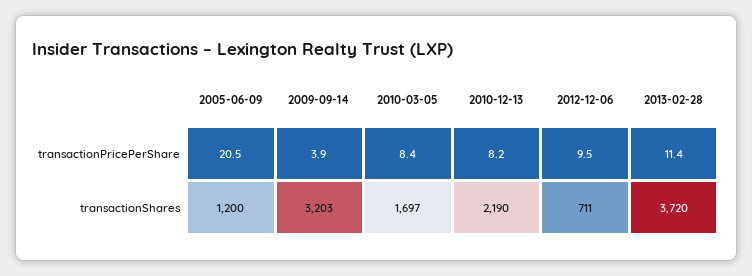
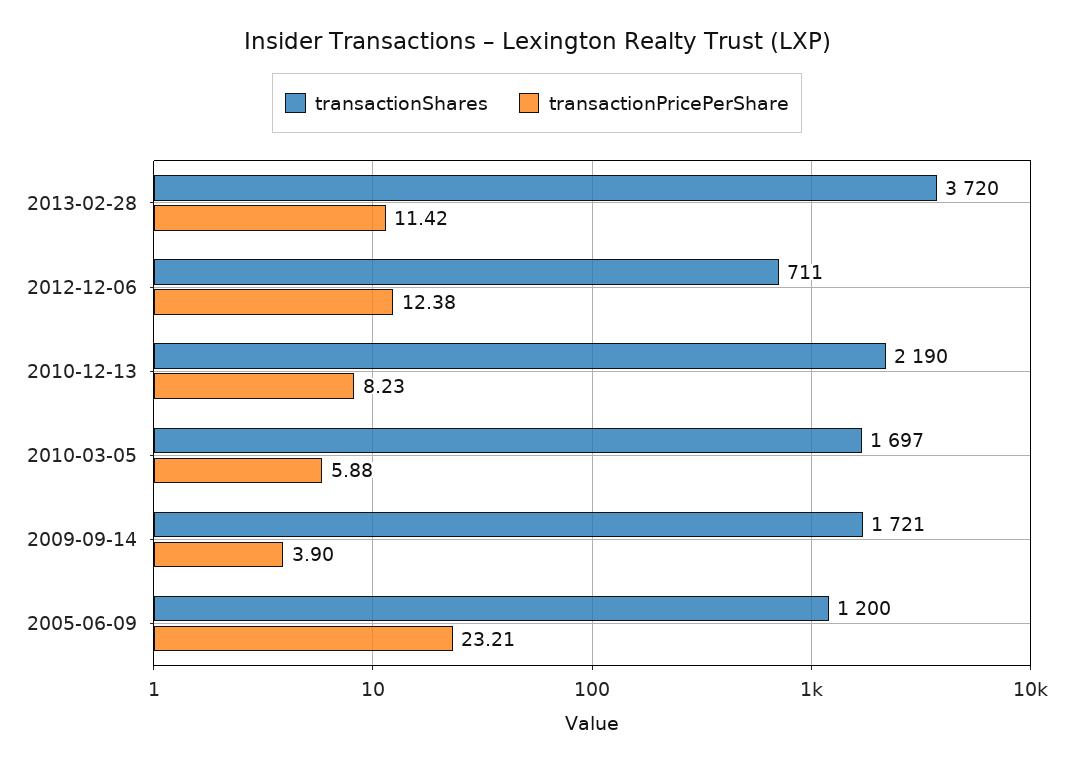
  {
    "transactionPricePerShare": {
-     "2005-06-09": 20.5,
+     "2005-06-09": 23.21,
      "2009-09-14": 3.9,
-     "2010-03-05": 8.4,
+     "2010-03-05": 5.88,
      "2010-12-13": 8.23,
-     "2012-12-06": 9.5,
+     "2012-12-06": 12.38,
      "2013-02-28": 11.42
    },
    "transactionShares": {
      "2005-06-09": 1200,
-     "2009-09-14": 3203,
+     "2009-09-14": 1721,
      "2010-03-05": 1697,
      "2010-12-13": 2190,
      "2012-12-06": 711,
      "2013-02-28": 3720
    }
  }

